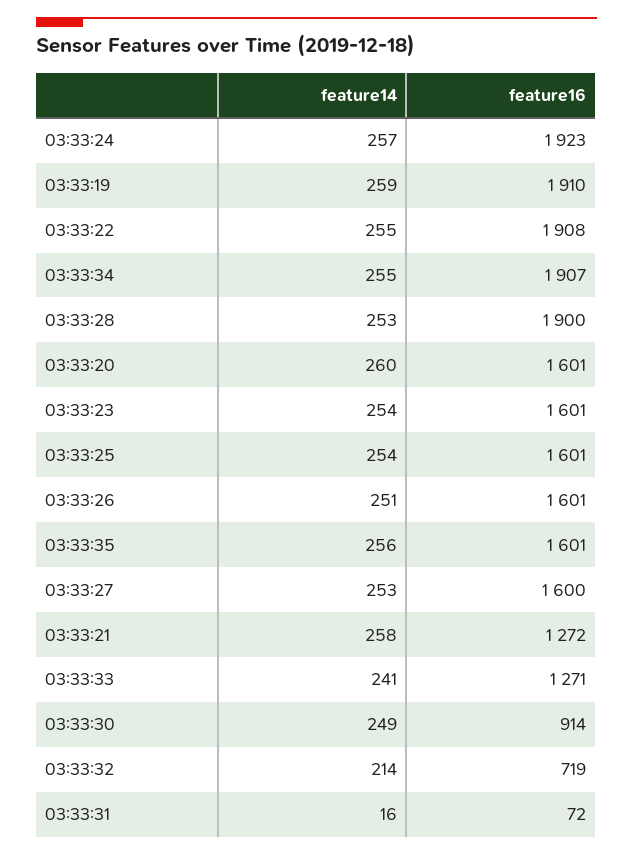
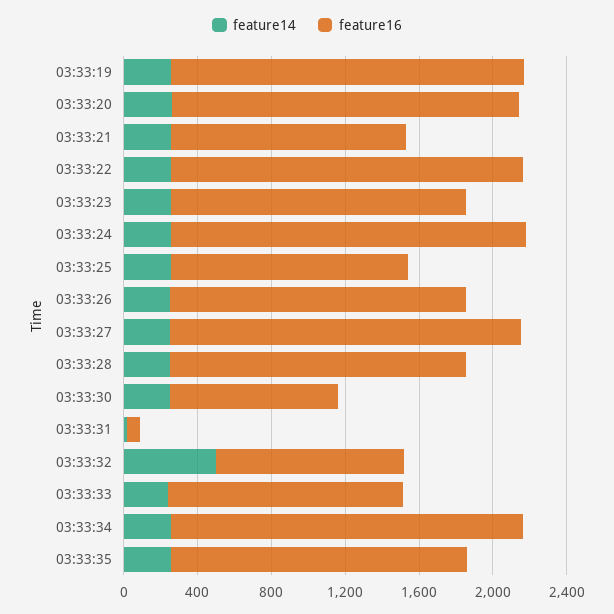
  {
    "feature14": {
      "03:33:24": 257,
      "03:33:19": 259,
      "03:33:22": 255,
      "03:33:34": 255,
      "03:33:28": 253,
      "03:33:20": 260,
      "03:33:23": 254,
      "03:33:25": 254,
      "03:33:26": 251,
      "03:33:35": 256,
      "03:33:27": 253,
      "03:33:21": 258,
      "03:33:33": 241,
      "03:33:30": 249,
-     "03:33:32": 214,
+     "03:33:32": 500,
      "03:33:31": 16
    },
    "feature16": {
      "03:33:24": 1923,
      "03:33:19": 1910,
      "03:33:22": 1908,
      "03:33:34": 1907,
-     "03:33:28": 1900,
+     "03:33:28": 1600,
-     "03:33:20": 1601,
+     "03:33:20": 1900,
      "03:33:23": 1601,
-     "03:33:25": 1601,
+     "03:33:25": 1300,
      "03:33:26": 1601,
      "03:33:35": 1601,
-     "03:33:27": 1600,
+     "03:33:27": 1900,
      "03:33:21": 1272,
      "03:33:33": 1271,
      "03:33:30": 914,
-     "03:33:32": 719,
+     "03:33:32": 1000,
      "03:33:31": 72
    }
  }

